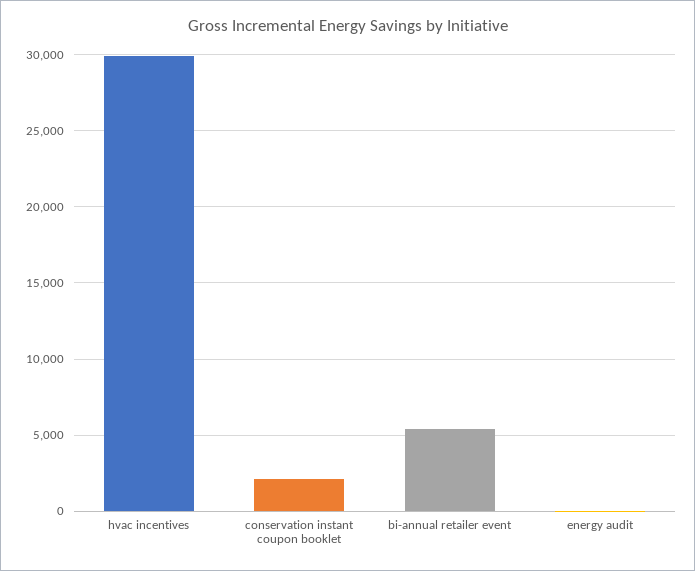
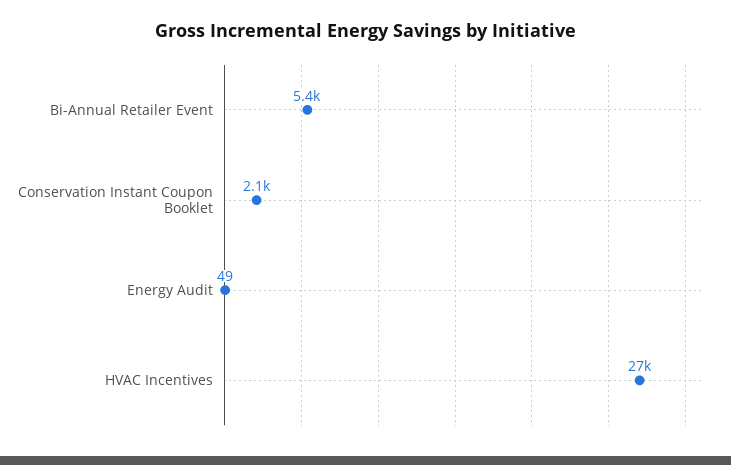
  {
-   "hvac incentives": 30000,
+   "hvac incentives": 27000,
    "conservation instant coupon booklet": 2100,
    "bi-annual retailer event": 5400,
    "energy audit": 49
  }

